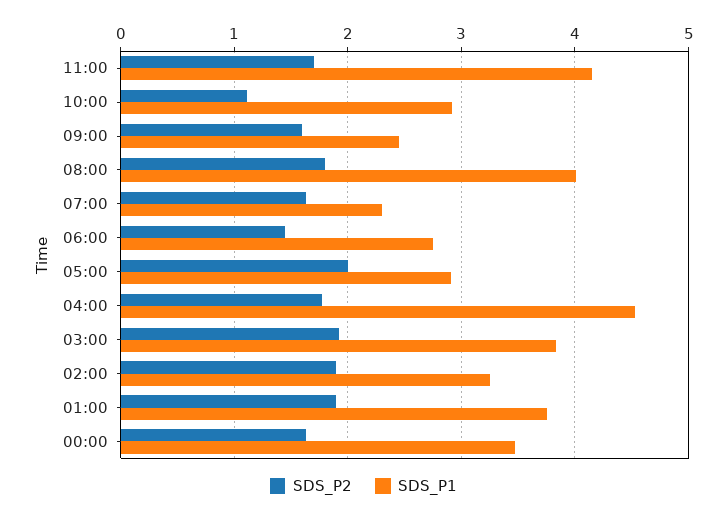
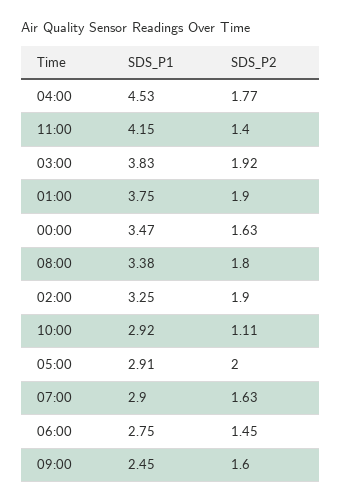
  {
    "SDS_P2": {
-     "11:00": 1.7,
+     "11:00": 1.4,
      "10:00": 1.11,
      "09:00": 1.6,
      "08:00": 1.8,
      "07:00": 1.63,
      "06:00": 1.45,
      "05:00": 2,
      "04:00": 1.77,
      "03:00": 1.92,
      "02:00": 1.9,
      "01:00": 1.9,
      "00:00": 1.63
    },
    "SDS_P1": {
      "11:00": 4.15,
      "10:00": 2.92,
      "09:00": 2.45,
-     "08:00": 4,
+     "08:00": 3.38,
-     "07:00": 2.3,
+     "07:00": 2.9,
      "06:00": 2.75,
      "05:00": 2.91,
      "04:00": 4.53,
      "03:00": 3.83,
      "02:00": 3.25,
      "01:00": 3.75,
      "00:00": 3.47
    }
  }

